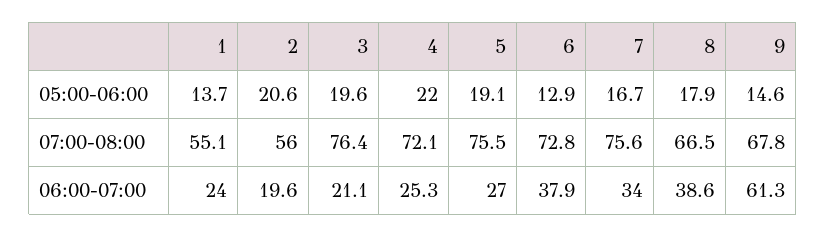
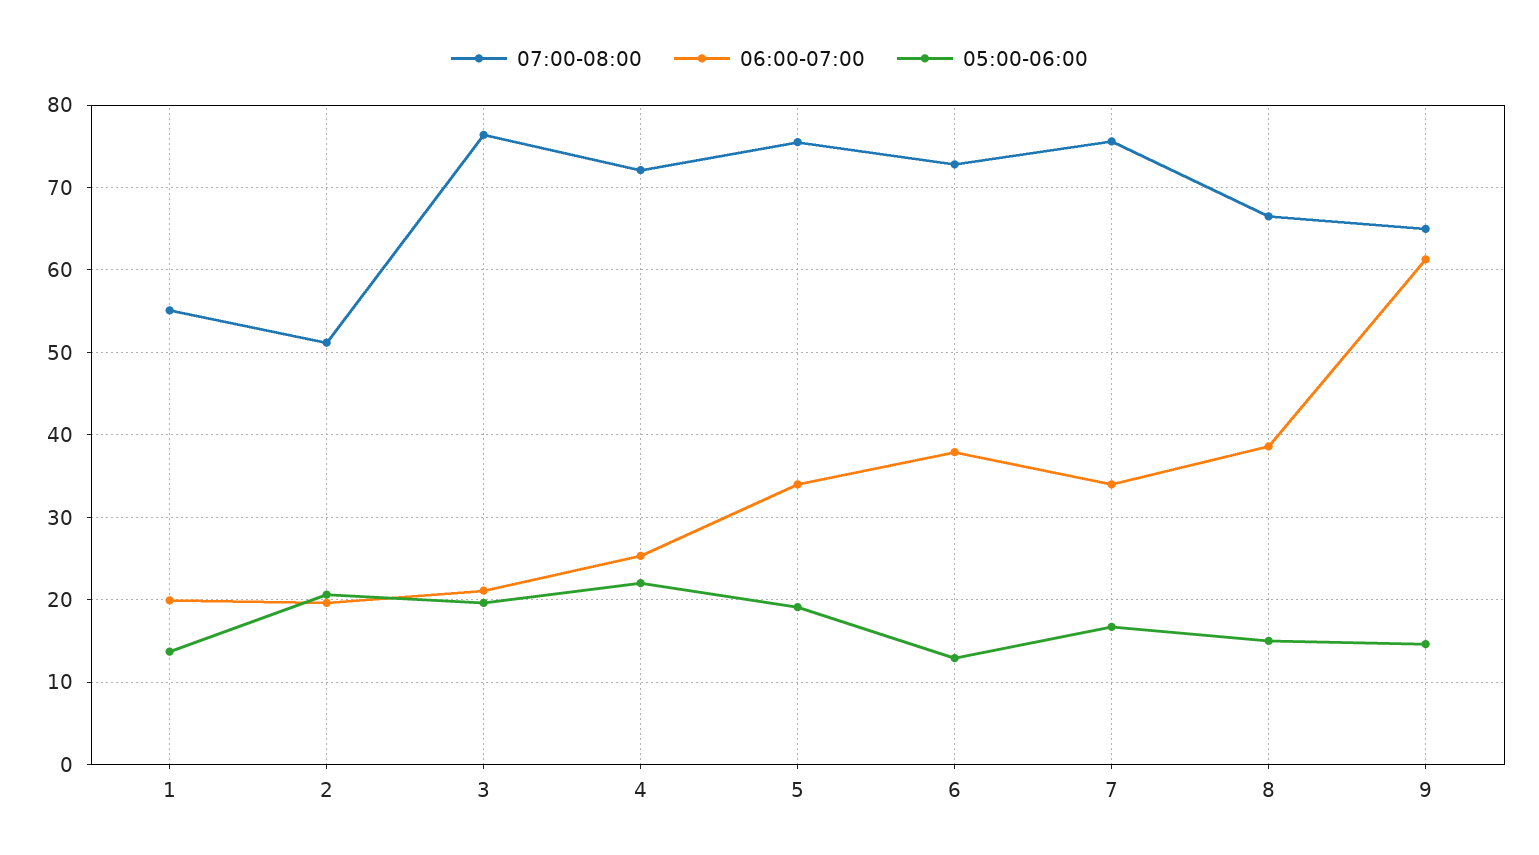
  {
    "05:00-06:00": {
      "1": 13.7,
      "2": 20.6,
      "3": 19.6,
      "4": 22,
      "5": 19.1,
      "6": 12.9,
      "7": 16.7,
-     "8": 17.9,
+     "8": 15,
      "9": 14.6
    },
    "07:00-08:00": {
      "1": 55.1,
-     "2": 56,
+     "2": 51,
      "3": 76.4,
      "4": 72.1,
      "5": 75.5,
      "6": 72.8,
      "7": 75.6,
      "8": 66.5,
-     "9": 67.8
+     "9": 65
    },
    "06:00-07:00": {
-     "1": 24,
+     "1": 20,
      "2": 19.6,
      "3": 21.1,
      "4": 25.3,
-     "5": 27,
+     "5": 34,
      "6": 37.9,
      "7": 34,
      "8": 38.6,
      "9": 61.3
    }
  }

